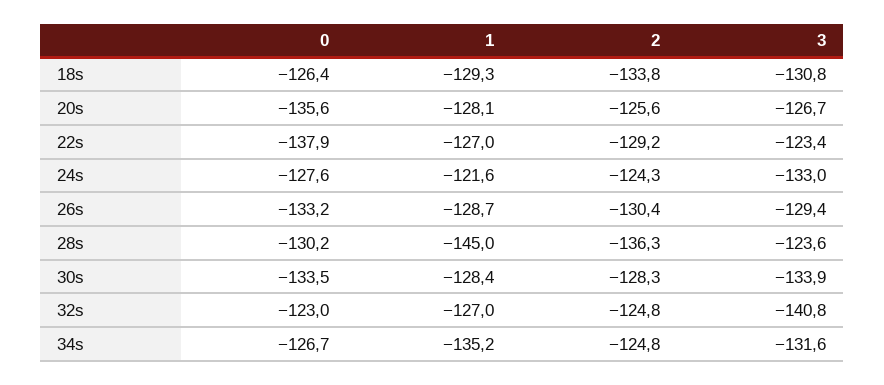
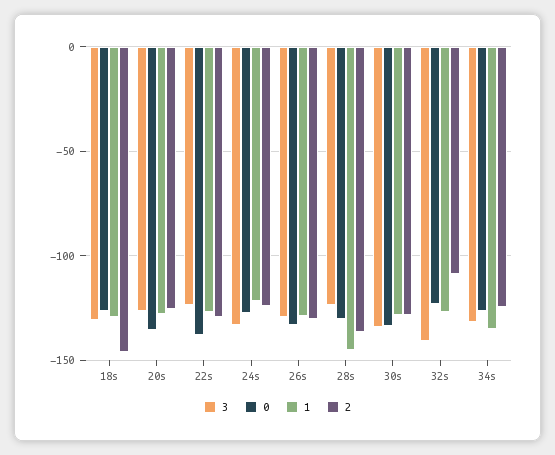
  {
    "0": {
      "18s": -126.4,
      "20s": -135.6,
      "22s": -137.9,
      "24s": -127.6,
      "26s": -133.2,
      "28s": -130.2,
      "30s": -133.5,
      "32s": -123,
      "34s": -126.7
    },
    "1": {
      "18s": -129.3,
      "20s": -128.1,
      "22s": -127,
      "24s": -121.6,
      "26s": -128.7,
      "28s": -145,
      "30s": -128.4,
      "32s": -127,
      "34s": -135.2
    },
    "2": {
-     "18s": -133.8,
+     "18s": -145,
      "20s": -125.6,
      "22s": -129.2,
      "24s": -124.3,
      "26s": -130.4,
      "28s": -136.3,
      "30s": -128.3,
-     "32s": -124.8,
+     "32s": -110,
      "34s": -124.8
    },
    "3": {
      "18s": -130.8,
      "20s": -126.7,
      "22s": -123.4,
      "24s": -133,
      "26s": -129.4,
      "28s": -123.6,
      "30s": -133.9,
      "32s": -140.8,
      "34s": -131.6
    }
  }

